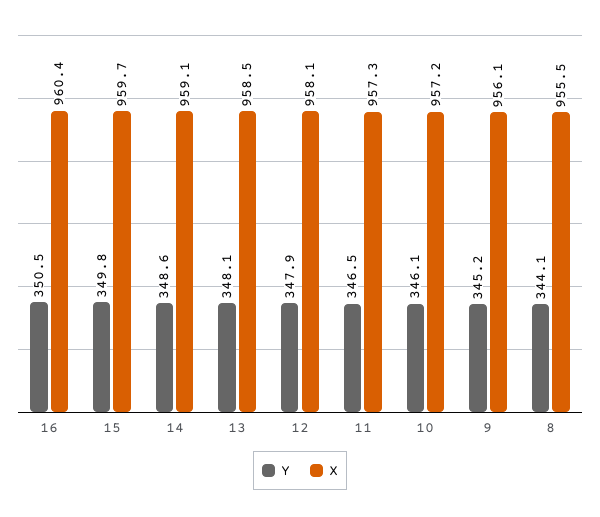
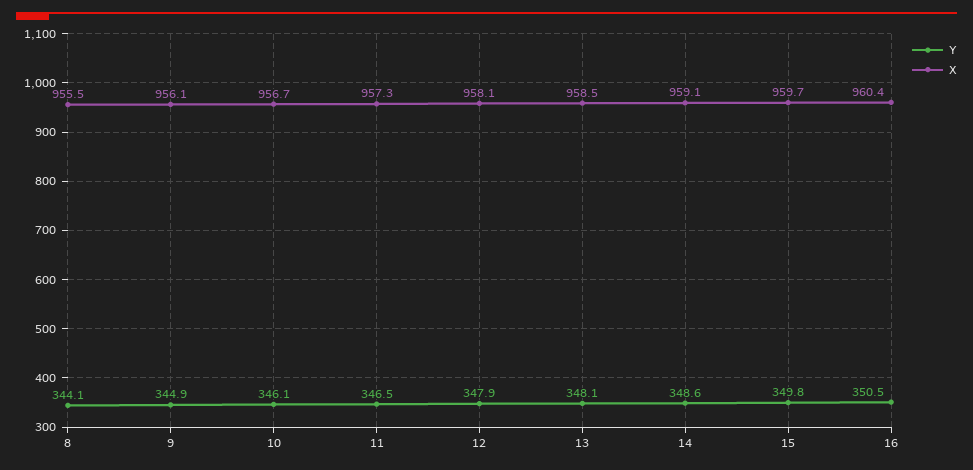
  {
    "Y": {
      "16": 350.5,
      "15": 349.8,
      "14": 348.6,
      "13": 348.1,
      "12": 347.9,
      "11": 346.5,
      "10": 346.1,
-     "9": 345.2,
+     "9": 344.9,
      "8": 344.1
    },
    "X": {
      "16": 960.4,
      "15": 959.7,
      "14": 959.1,
      "13": 958.5,
      "12": 958.1,
      "11": 957.3,
-     "10": 957.2,
+     "10": 956.7,
      "9": 956.1,
      "8": 955.5
    }
  }

